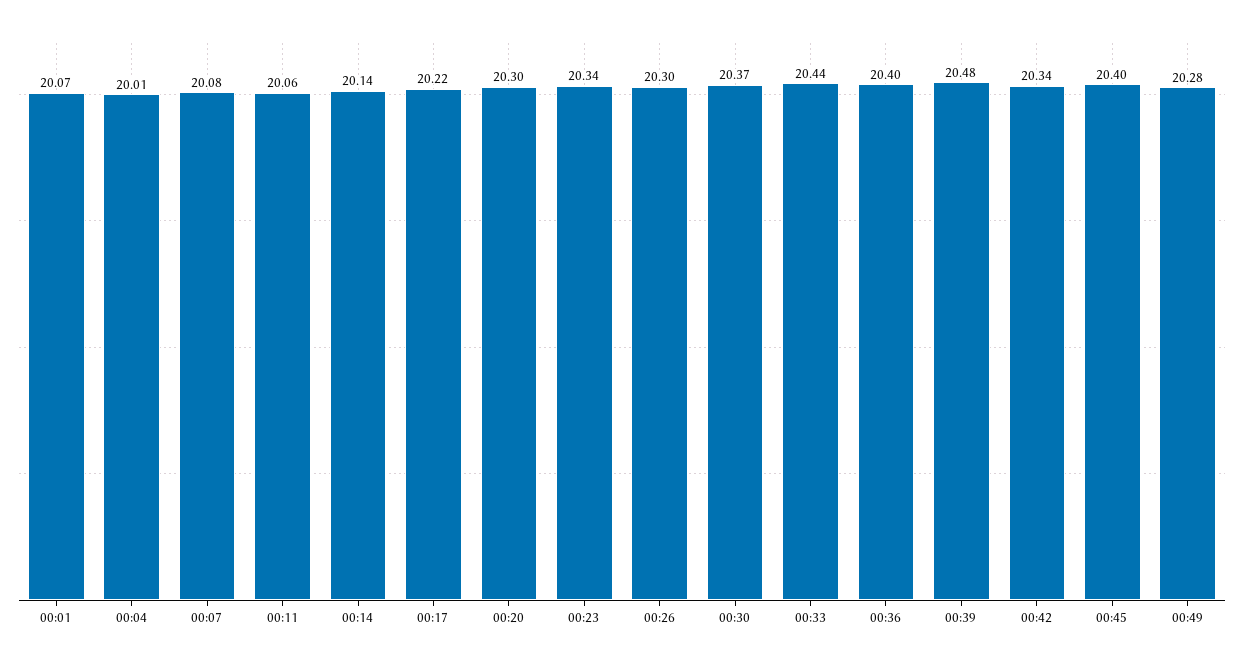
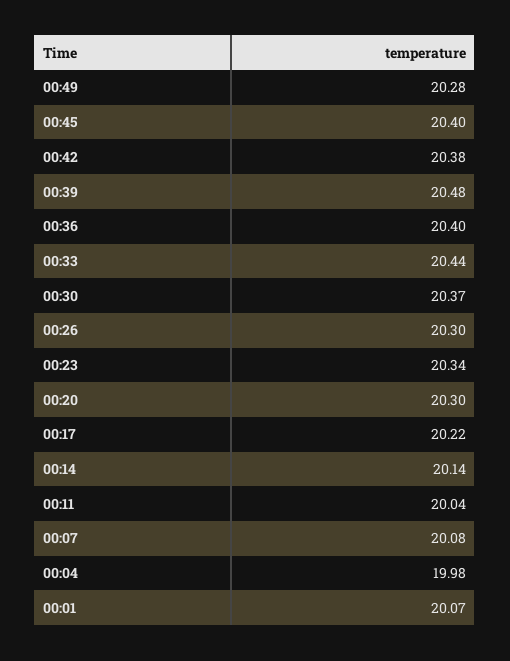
  {
    "00:01": 20.07,
-   "00:04": 20.01,
+   "00:04": 19.98,
    "00:07": 20.08,
-   "00:11": 20.06,
+   "00:11": 20.04,
    "00:14": 20.14,
    "00:17": 20.22,
    "00:20": 20.3,
    "00:23": 20.34,
    "00:26": 20.3,
    "00:30": 20.37,
    "00:33": 20.44,
    "00:36": 20.4,
    "00:39": 20.48,
-   "00:42": 20.34,
+   "00:42": 20.38,
    "00:45": 20.4,
    "00:49": 20.28
  }

